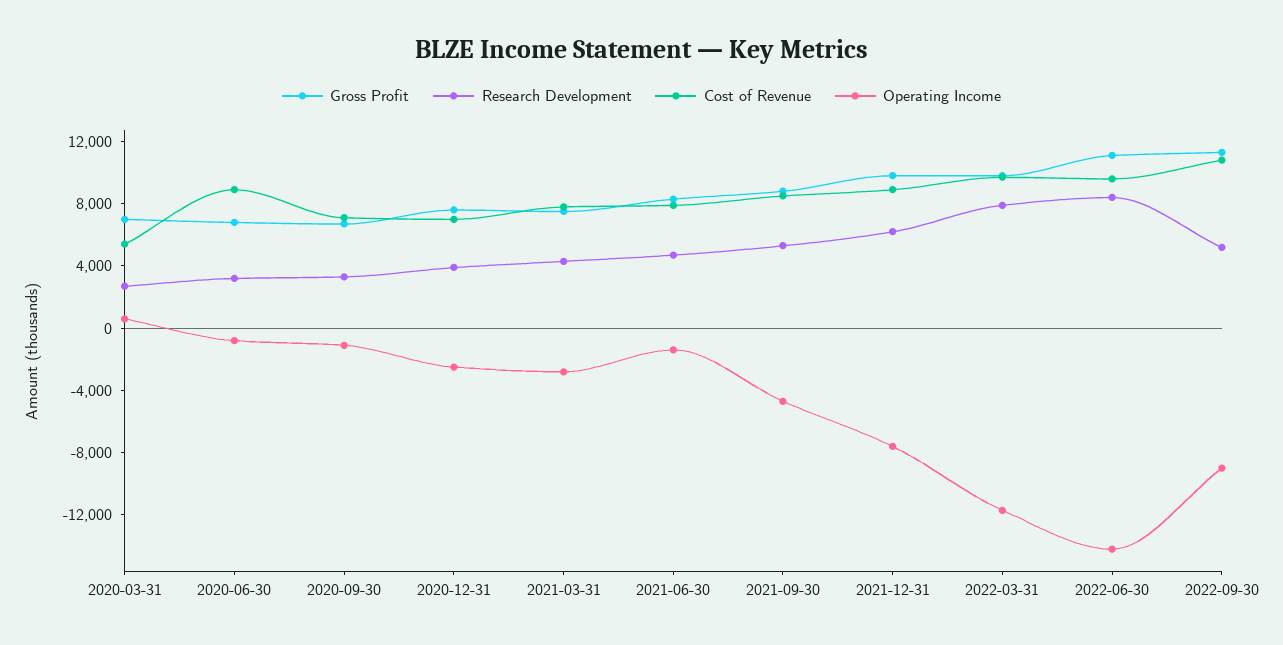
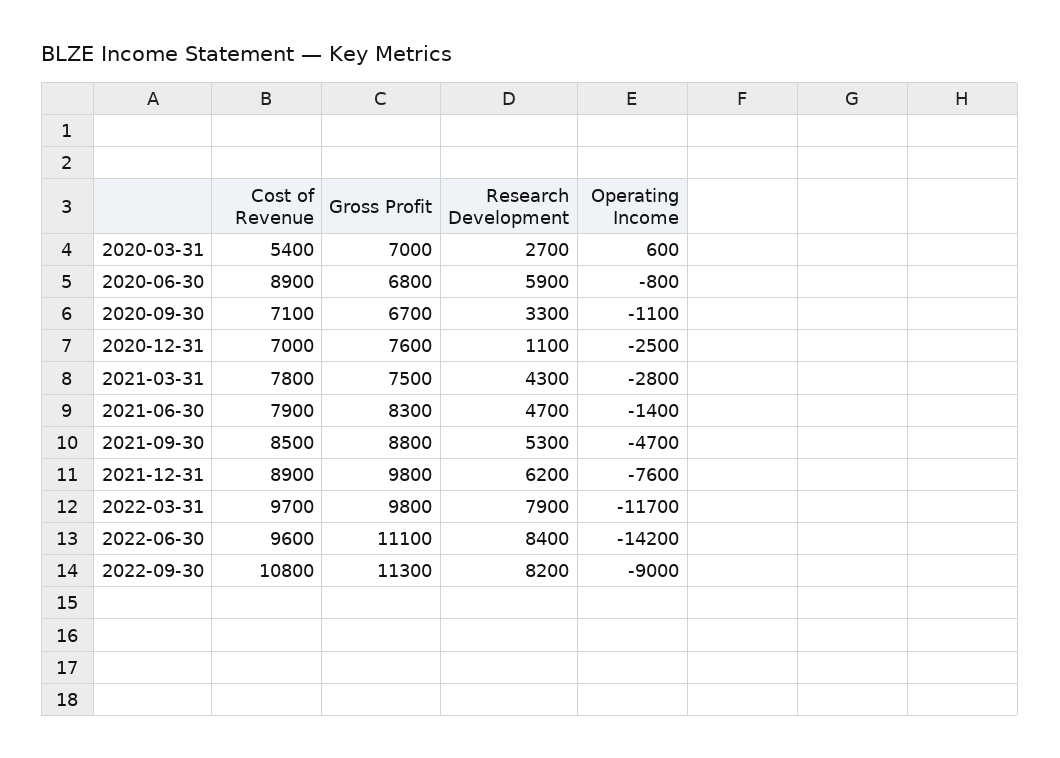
  {
    "Gross Profit": {
      "2020-03-31": 7000,
      "2020-06-30": 6800,
      "2020-09-30": 6700,
      "2020-12-31": 7600,
      "2021-03-31": 7500,
      "2021-06-30": 8300,
      "2021-09-30": 8800,
      "2021-12-31": 9800,
      "2022-03-31": 9800,
      "2022-06-30": 11100,
      "2022-09-30": 11300
    },
    "Research Development": {
      "2020-03-31": 2700,
-     "2020-06-30": 3000,
+     "2020-06-30": 5900,
      "2020-09-30": 3300,
-     "2020-12-31": 4000,
+     "2020-12-31": 1100,
      "2021-03-31": 4300,
      "2021-06-30": 4700,
      "2021-09-30": 5300,
      "2021-12-31": 6200,
      "2022-03-31": 7900,
      "2022-06-30": 8400,
-     "2022-09-30": 5000
+     "2022-09-30": 8200
    },
    "Cost of Revenue": {
      "2020-03-31": 5400,
      "2020-06-30": 8900,
      "2020-09-30": 7100,
      "2020-12-31": 7000,
      "2021-03-31": 7800,
      "2021-06-30": 7900,
      "2021-09-30": 8500,
      "2021-12-31": 8900,
      "2022-03-31": 9700,
      "2022-06-30": 9600,
      "2022-09-30": 10800
    },
    "Operating Income": {
      "2020-03-31": 600,
      "2020-06-30": -800,
      "2020-09-30": -1100,
      "2020-12-31": -2500,
      "2021-03-31": -2800,
      "2021-06-30": -1400,
      "2021-09-30": -4700,
      "2021-12-31": -7600,
      "2022-03-31": -11700,
      "2022-06-30": -14200,
      "2022-09-30": -9000
    }
  }

